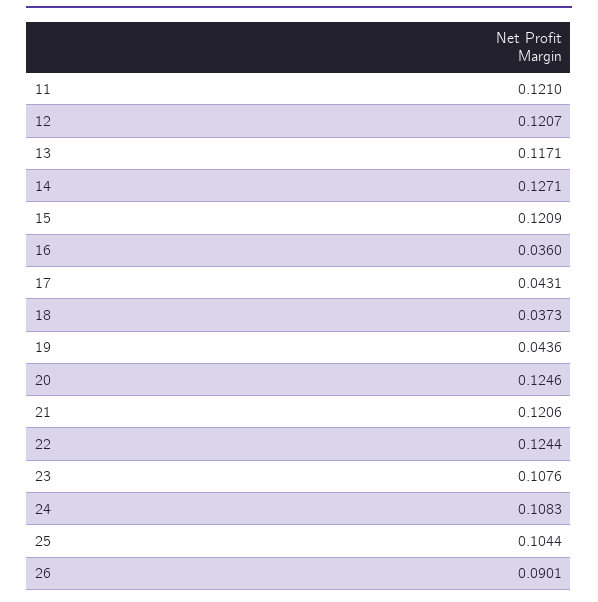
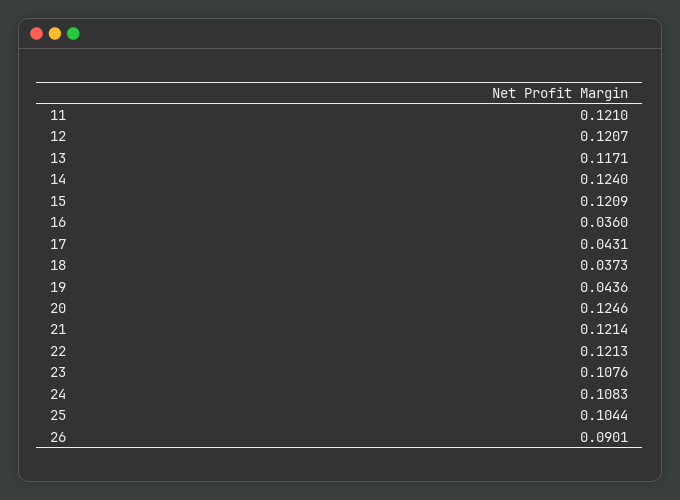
  {
    "11": 0.121,
    "12": 0.1207,
    "13": 0.1171,
-   "14": 0.1271,
+   "14": 0.124,
    "15": 0.1209,
    "16": 0.036,
    "17": 0.0431,
    "18": 0.0373,
    "19": 0.0436,
    "20": 0.1246,
-   "21": 0.1206,
+   "21": 0.1214,
-   "22": 0.1244,
+   "22": 0.1213,
    "23": 0.1076,
    "24": 0.1083,
    "25": 0.1044,
    "26": 0.0901
  }

